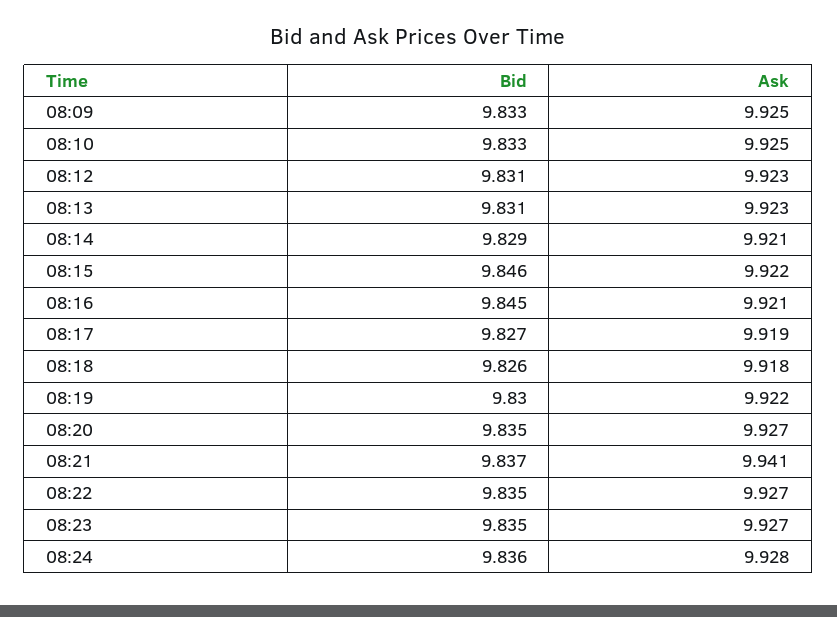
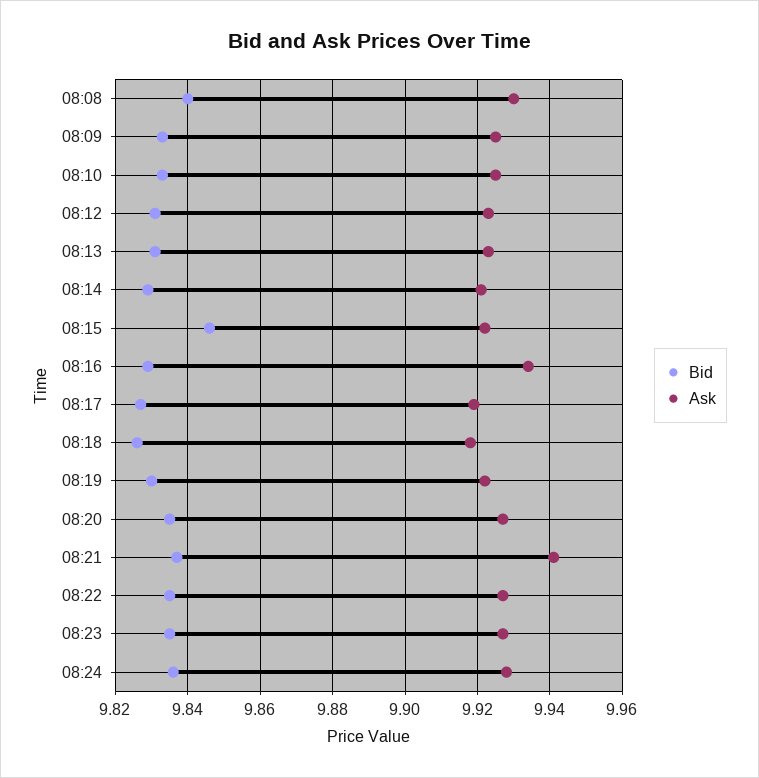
  {
    "Bid": {
      "08:09": 9.833,
      "08:10": 9.833,
      "08:12": 9.831,
      "08:13": 9.831,
      "08:14": 9.829,
      "08:15": 9.846,
-     "08:16": 9.845,
+     "08:16": 9.83,
      "08:17": 9.827,
      "08:18": 9.826,
      "08:19": 9.83,
      "08:20": 9.835,
      "08:21": 9.837,
      "08:22": 9.835,
      "08:23": 9.835,
-     "08:24": 9.836
+     "08:24": 9.836,
+     "08:08": 9.84
    },
    "Ask": {
      "08:09": 9.925,
      "08:10": 9.925,
      "08:12": 9.923,
      "08:13": 9.923,
      "08:14": 9.921,
      "08:15": 9.922,
-     "08:16": 9.921,
+     "08:16": 9.935,
      "08:17": 9.919,
      "08:18": 9.918,
      "08:19": 9.922,
      "08:20": 9.927,
      "08:21": 9.941,
      "08:22": 9.927,
      "08:23": 9.927,
-     "08:24": 9.928
+     "08:24": 9.928,
+     "08:08": 9.93
    }
  }

